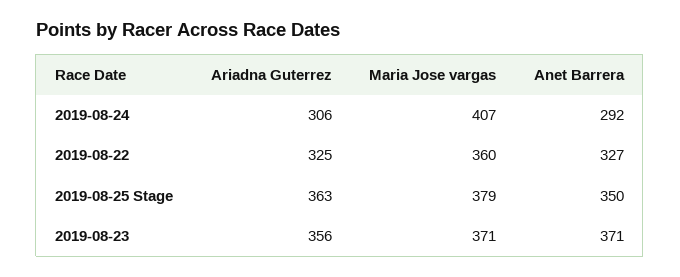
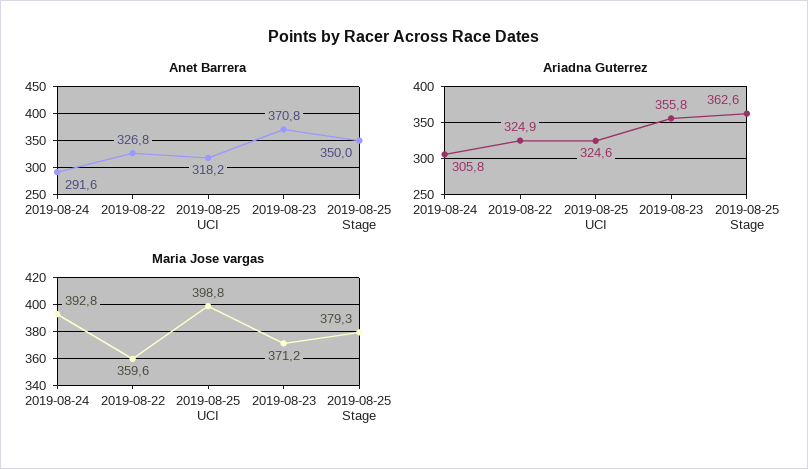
  {
    "Ariadna Guterrez": {
      "2019-08-24": 305.8,
      "2019-08-22": 324.9,
      "2019-08-25 Stage": 362.6,
-     "2019-08-23": 355.8
+     "2019-08-23": 355.8,
+     "2019-08-25 UCI": 324.6
    },
    "Maria Jose vargas": {
-     "2019-08-24": 407,
+     "2019-08-24": 392.8,
      "2019-08-22": 359.6,
      "2019-08-25 Stage": 379.3,
-     "2019-08-23": 371.2
+     "2019-08-23": 371.2,
+     "2019-08-25 UCI": 398.8
    },
    "Anet Barrera": {
      "2019-08-24": 291.6,
      "2019-08-22": 326.8,
      "2019-08-25 Stage": 350,
-     "2019-08-23": 370.8
+     "2019-08-23": 370.8,
+     "2019-08-25 UCI": 318.2
    }
  }

